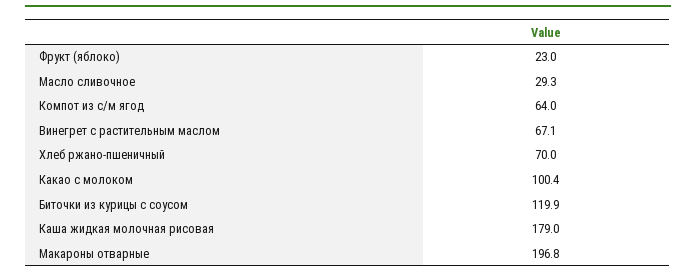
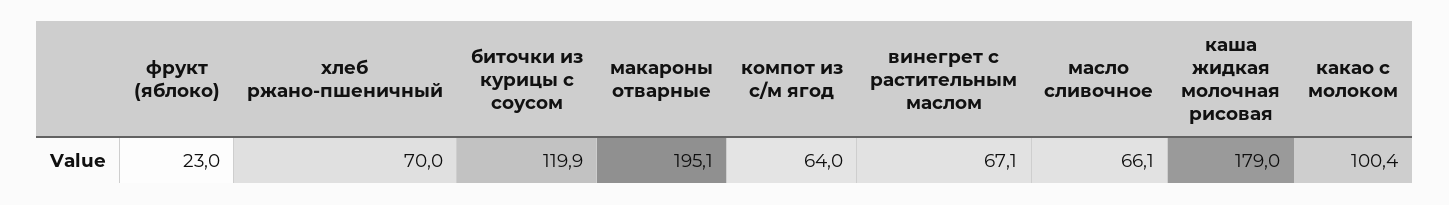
  {
    "Фрукт (яблоко)": 23,
-   "Масло сливочное": 29.3,
+   "Масло сливочное": 66.1,
    "Компот из с/м ягод": 64,
    "Винегрет с растительным маслом": 67.1,
    "Хлеб ржано-пшеничный": 70,
    "Какао с молоком": 100.4,
    "Биточки из курицы с соусом": 119.9,
    "Каша жидкая молочная рисовая": 179,
-   "Макароны отварные": 196.8
+   "Макароны отварные": 195.1
  }

